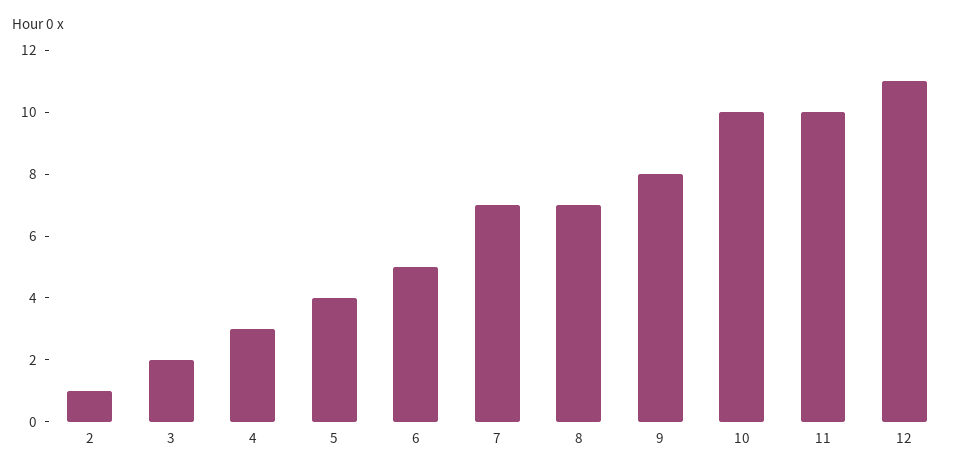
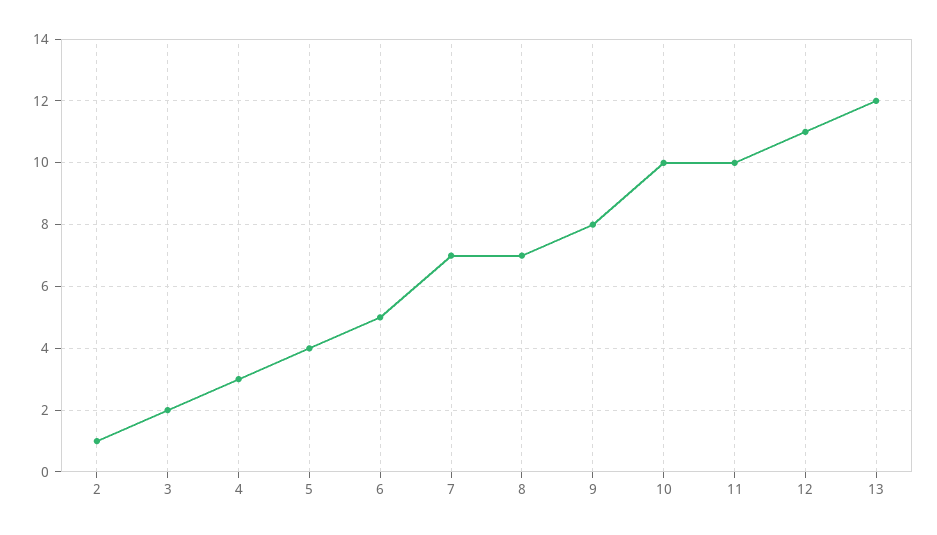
  {
    "2": 1,
    "3": 2,
    "4": 3,
    "5": 4,
    "6": 5,
    "7": 7,
    "8": 7,
    "9": 8,
    "10": 10,
    "11": 10,
-   "12": 11
+   "12": 11,
+   "13": 12
  }

